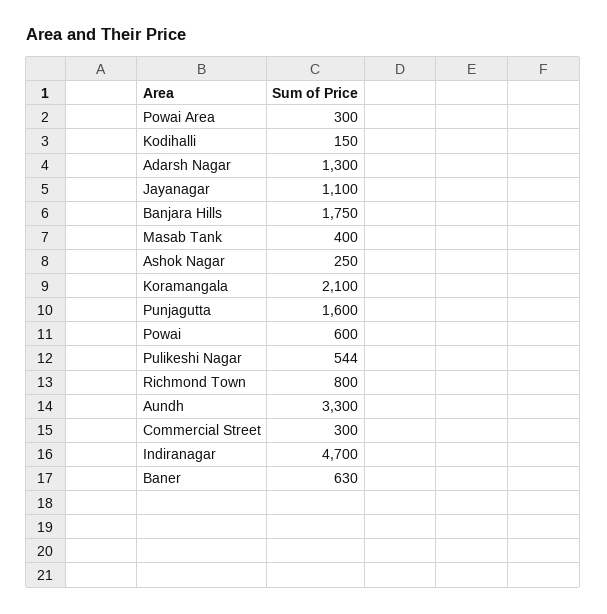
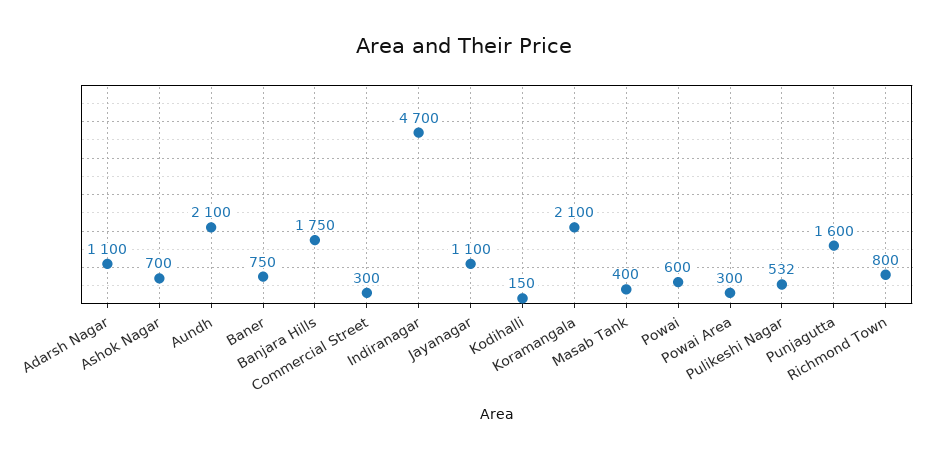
  {
    "Powai Area": 300,
    "Kodihalli": 150,
-   "Adarsh Nagar": 1300,
+   "Adarsh Nagar": 1100,
    "Jayanagar": 1100,
    "Banjara Hills": 1750,
    "Masab Tank": 400,
-   "Ashok Nagar": 250,
+   "Ashok Nagar": 700,
    "Koramangala": 2100,
    "Punjagutta": 1600,
    "Powai": 600,
-   "Pulikeshi Nagar": 544,
+   "Pulikeshi Nagar": 532,
    "Richmond Town": 800,
-   "Aundh": 3300,
+   "Aundh": 2100,
    "Commercial Street": 300,
    "Indiranagar": 4700,
-   "Baner": 630
+   "Baner": 750
  }

